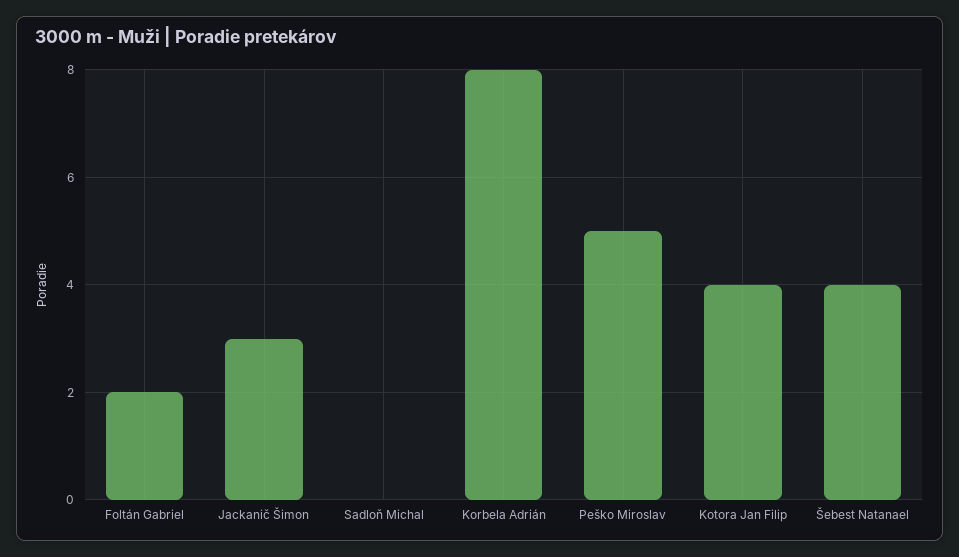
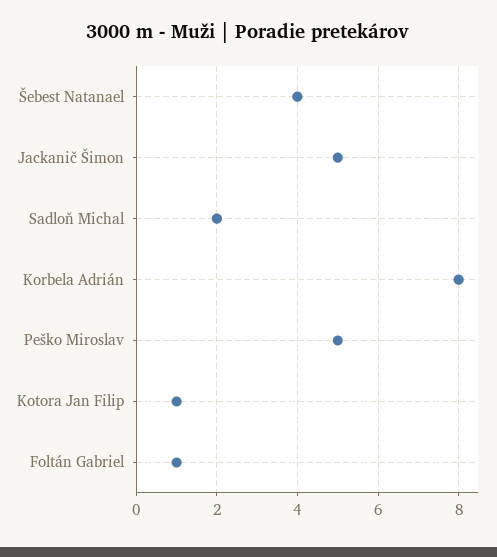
  {
-   "Foltán Gabriel": 2,
+   "Foltán Gabriel": 1,
-   "Jackanič Šimon": 3,
+   "Jackanič Šimon": 5,
-   "Sadloň Michal": 0,
+   "Sadloň Michal": 2,
    "Korbela Adrián": 8,
    "Peško Miroslav": 5,
-   "Kotora Jan Filip": 4,
+   "Kotora Jan Filip": 1,
    "Šebest Natanael": 4
  }

